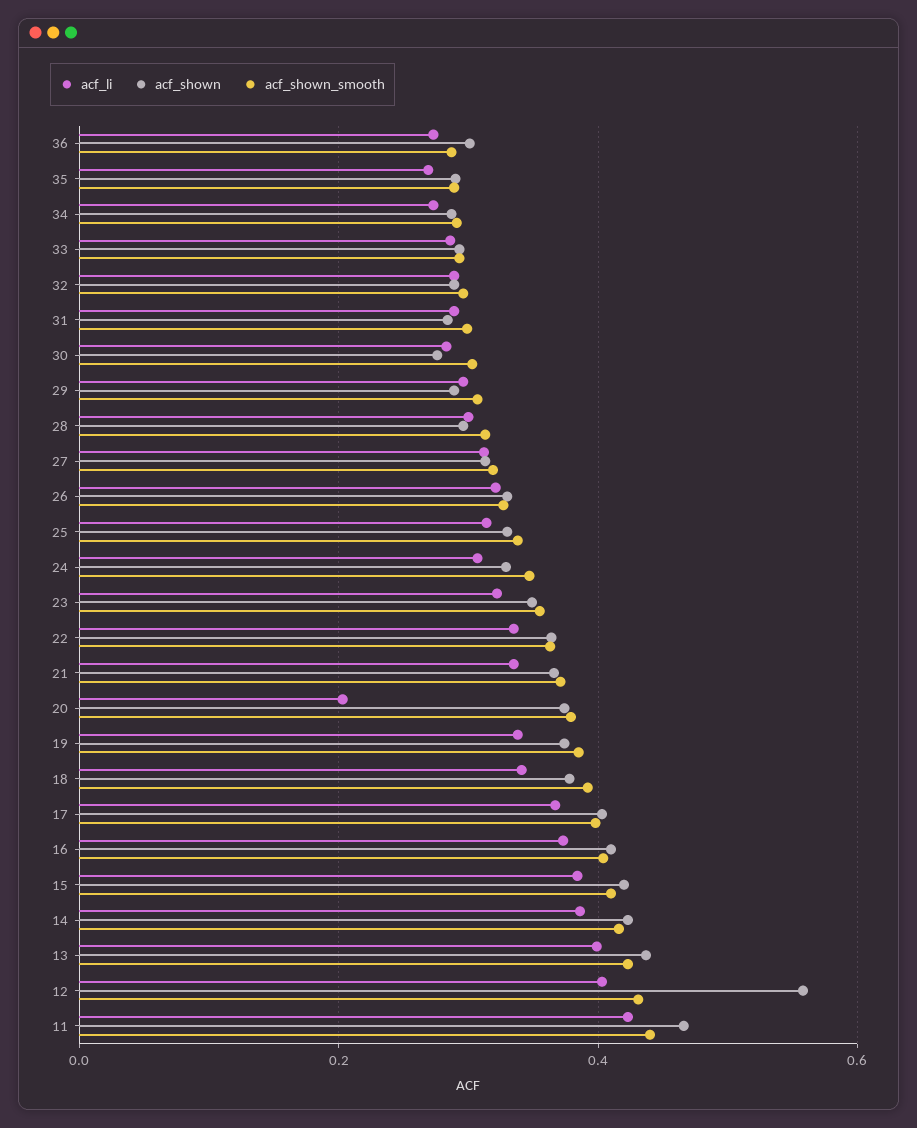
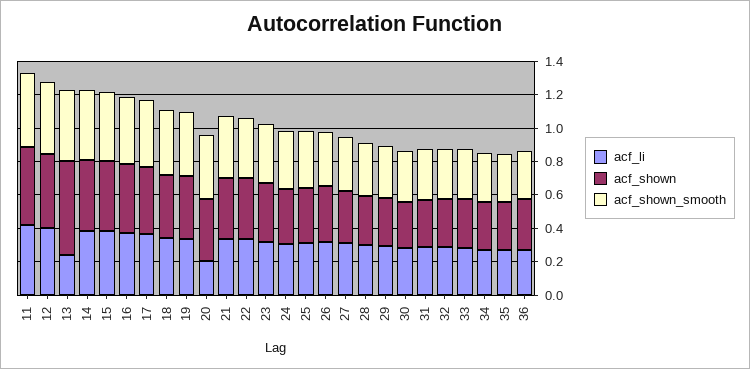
  {
    "acf_li": {
      "36": 0.28,
      "35": 0.26,
      "34": 0.28,
      "33": 0.28,
      "32": 0.28,
      "31": 0.28,
      "30": 0.28,
      "29": 0.3,
      "28": 0.3,
      "27": 0.32,
      "26": 0.32,
      "25": 0.32,
      "24": 0.3,
      "23": 0.32,
      "22": 0.34,
      "21": 0.34,
      "20": 0.2,
      "19": 0.34,
      "18": 0.34,
      "17": 0.36,
      "16": 0.38,
      "15": 0.38,
      "14": 0.38,
-     "13": 0.4,
+     "13": 0.25,
      "12": 0.4,
      "11": 0.42
    },
    "acf_shown": {
      "36": 0.3,
      "35": 0.3,
      "34": 0.28,
      "33": 0.3,
      "32": 0.28,
      "31": 0.28,
      "30": 0.28,
      "29": 0.28,
      "28": 0.3,
      "27": 0.32,
      "26": 0.34,
      "25": 0.34,
      "24": 0.32,
      "23": 0.34,
      "22": 0.36,
      "21": 0.36,
      "20": 0.38,
      "19": 0.38,
      "18": 0.38,
      "17": 0.4,
      "16": 0.42,
      "15": 0.42,
      "14": 0.42,
-     "13": 0.44,
+     "13": 0.55,
-     "12": 0.56,
+     "12": 0.45,
      "11": 0.46
    },
    "acf_shown_smooth": {
      "36": 0.28,
      "35": 0.28,
      "34": 0.3,
      "33": 0.3,
      "32": 0.3,
      "31": 0.3,
      "30": 0.3,
      "29": 0.3,
      "28": 0.32,
      "27": 0.32,
      "26": 0.32,
      "25": 0.34,
      "24": 0.34,
      "23": 0.36,
      "22": 0.36,
      "21": 0.38,
      "20": 0.38,
      "19": 0.38,
      "18": 0.4,
      "17": 0.4,
      "16": 0.4,
      "15": 0.42,
      "14": 0.42,
      "13": 0.42,
      "12": 0.44,
      "11": 0.44
    }
  }

